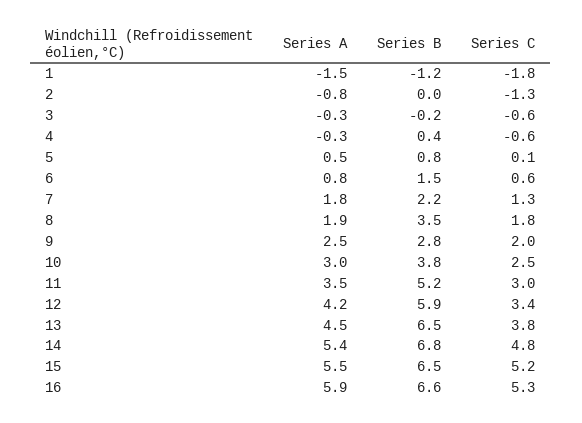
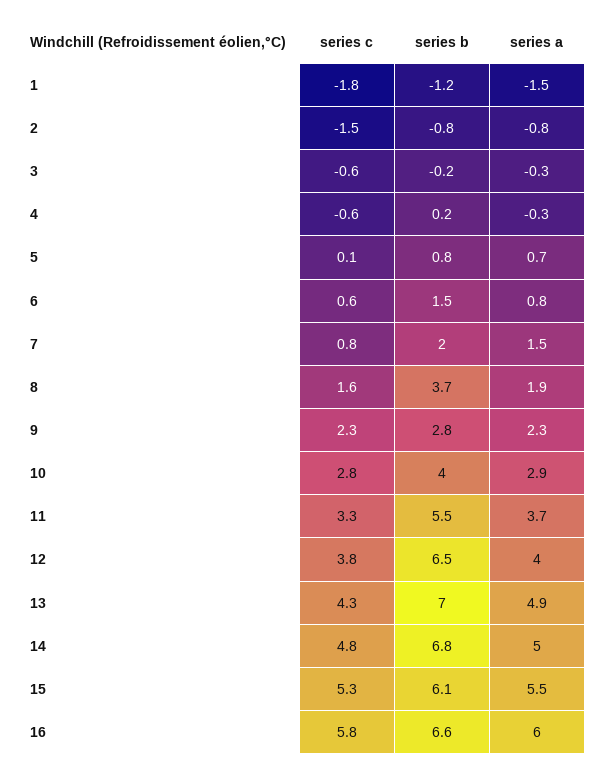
  {
    "Series A": {
      "1": -1.5,
      "2": -0.8,
      "3": -0.3,
      "4": -0.3,
-     "5": 0.5,
+     "5": 0.7,
      "6": 0.8,
-     "7": 1.8,
+     "7": 1.5,
      "8": 1.9,
-     "9": 2.5,
+     "9": 2.3,
-     "10": 3,
+     "10": 2.9,
-     "11": 3.5,
+     "11": 3.7,
-     "12": 4.2,
+     "12": 4,
-     "13": 4.5,
+     "13": 4.9,
-     "14": 5.4,
+     "14": 5,
      "15": 5.5,
-     "16": 5.9
+     "16": 6
    },
    "Series B": {
      "1": -1.2,
-     "2": 0,
+     "2": -0.8,
      "3": -0.2,
-     "4": 0.4,
+     "4": 0.2,
      "5": 0.8,
      "6": 1.5,
-     "7": 2.2,
+     "7": 2,
-     "8": 3.5,
+     "8": 3.7,
      "9": 2.8,
-     "10": 3.8,
+     "10": 4,
-     "11": 5.2,
+     "11": 5.5,
-     "12": 5.9,
+     "12": 6.5,
-     "13": 6.5,
+     "13": 7,
      "14": 6.8,
-     "15": 6.5,
+     "15": 6.1,
      "16": 6.6
    },
    "Series C": {
      "1": -1.8,
-     "2": -1.3,
+     "2": -1.5,
      "3": -0.6,
      "4": -0.6,
      "5": 0.1,
      "6": 0.6,
-     "7": 1.3,
+     "7": 0.8,
-     "8": 1.8,
+     "8": 1.6,
-     "9": 2,
+     "9": 2.3,
-     "10": 2.5,
+     "10": 2.8,
-     "11": 3,
+     "11": 3.3,
-     "12": 3.4,
+     "12": 3.8,
-     "13": 3.8,
+     "13": 4.3,
      "14": 4.8,
-     "15": 5.2,
+     "15": 5.3,
-     "16": 5.3
+     "16": 5.8
    }
  }

